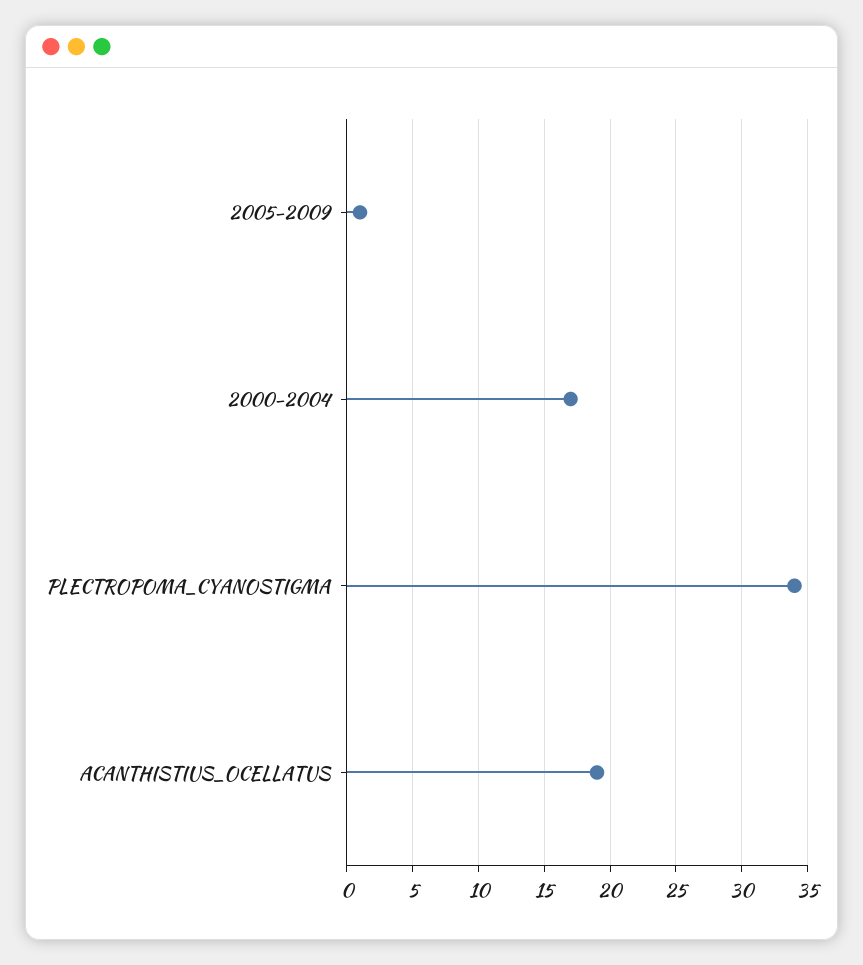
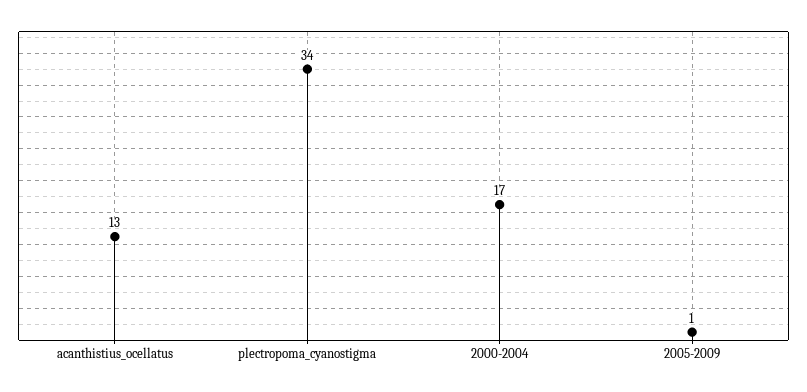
  {
    "2005-2009": 1,
    "2000-2004": 17,
    "PLECTROPOMA_CYANOSTIGMA": 34,
-   "ACANTHISTIUS_OCELLATUS": 19
+   "ACANTHISTIUS_OCELLATUS": 13
  }

